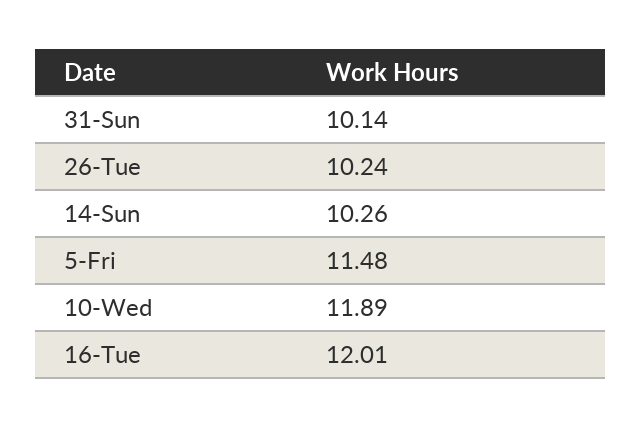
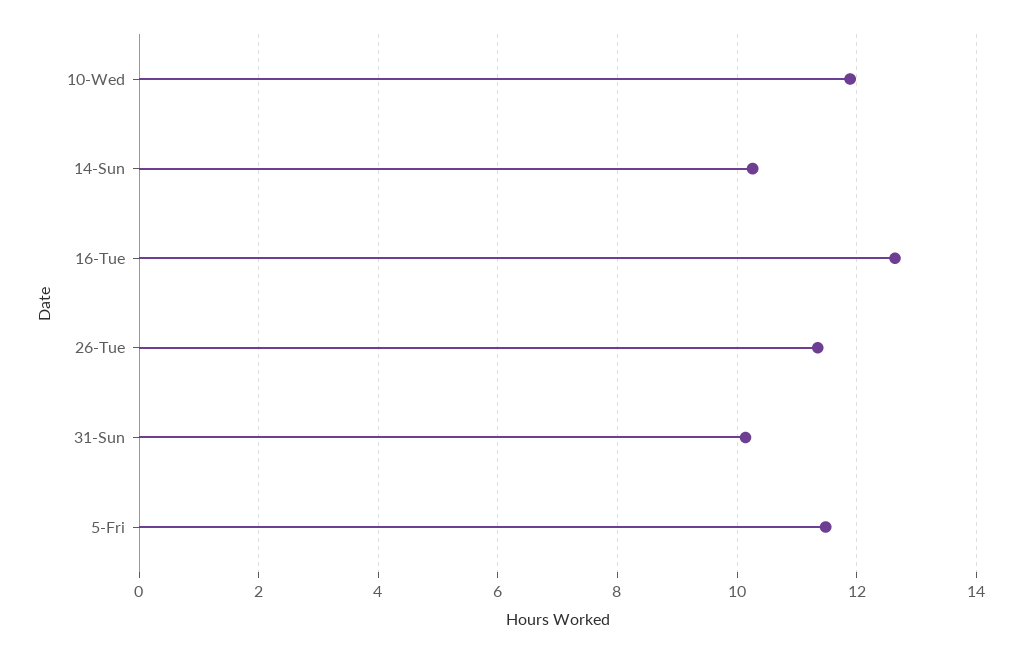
  {
    "31-Sun": 10.14,
-   "26-Tue": 10.24,
+   "26-Tue": 11.4,
    "14-Sun": 10.26,
    "5-Fri": 11.48,
    "10-Wed": 11.89,
-   "16-Tue": 12.01
+   "16-Tue": 12.6
  }

